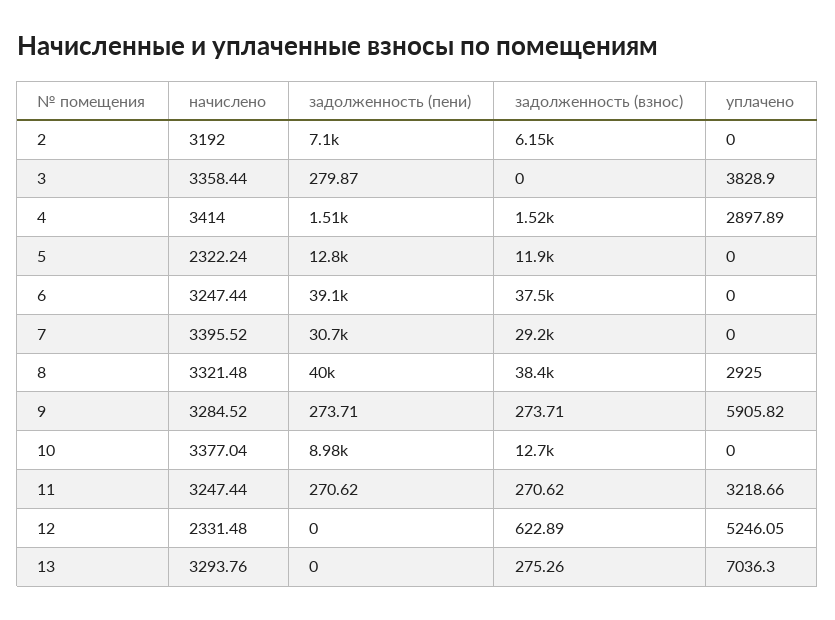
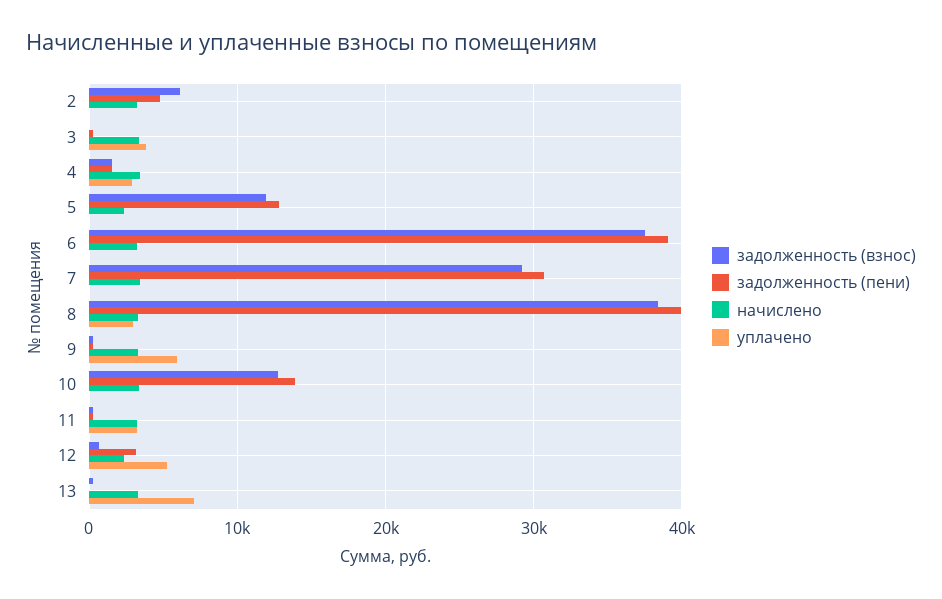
  {
    "начислено": {
      "2": 3192,
      "3": 3358.44,
      "4": 3414,
      "5": 2322.24,
      "6": 3247.44,
      "7": 3395.52,
      "8": 3321.48,
      "9": 3284.52,
      "10": 3377.04,
      "11": 3247.44,
      "12": 2331.48,
      "13": 3293.76
    },
    "задолженность (пени)": {
-     "2": 7100,
+     "2": 5000,
      "3": 279.87,
      "4": 1510,
      "5": 12800,
      "6": 39100,
      "7": 30700,
      "8": 40000,
      "9": 273.71,
-     "10": 8980,
+     "10": 14000,
      "11": 270.62,
-     "12": 0,
+     "12": 3000,
      "13": 0
    },
    "задолженность (взнос)": {
      "2": 6150,
      "3": 0,
      "4": 1520,
      "5": 11900,
      "6": 37500,
      "7": 29200,
      "8": 38400,
      "9": 273.71,
      "10": 12700,
      "11": 270.62,
      "12": 622.89,
      "13": 275.26
    },
    "уплачено": {
      "2": 0,
      "3": 3828.9,
      "4": 2897.89,
      "5": 0,
      "6": 0,
      "7": 0,
      "8": 2925,
      "9": 5905.82,
      "10": 0,
      "11": 3218.66,
      "12": 5246.05,
      "13": 7036.3
    }
  }

